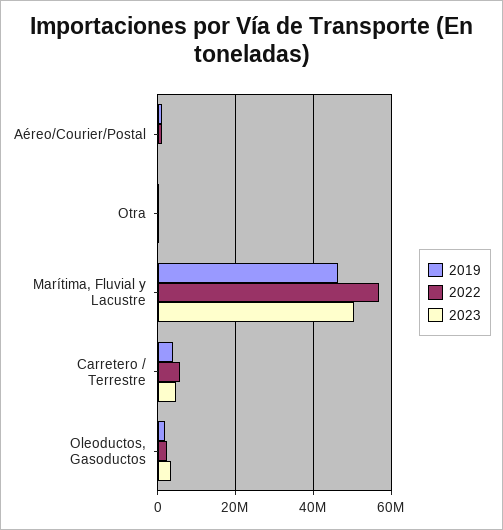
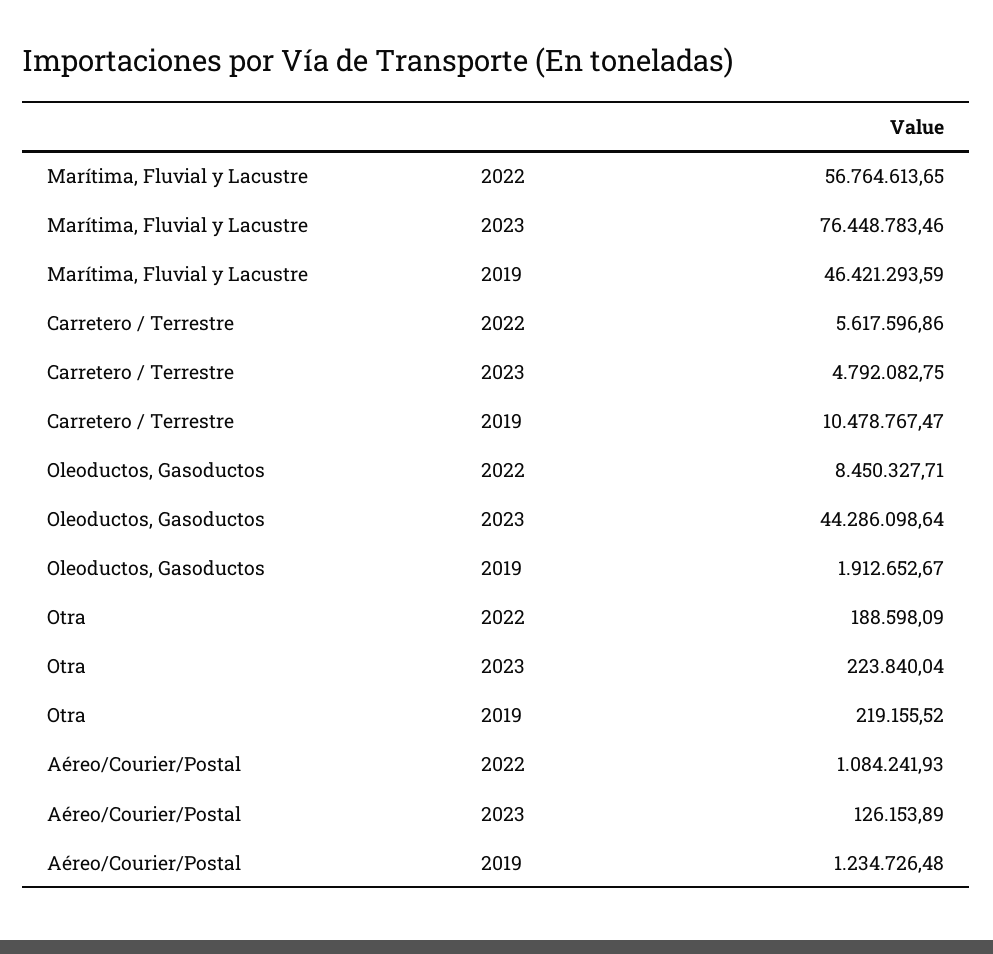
  {
    "2019": {
      "Aéreo/Courier/Postal": 1234726.48,
      "Otra": 219155.52,
      "Marítima, Fluvial y Lacustre": 46421293.59,
-     "Carretero / Terrestre": 4000000,
+     "Carretero / Terrestre": 10478767.47,
      "Oleoductos, Gasoductos": 1912652.67
    },
    "2022": {
      "Aéreo/Courier/Postal": 1084241.93,
      "Otra": 188598.09,
      "Marítima, Fluvial y Lacustre": 56764613.65,
      "Carretero / Terrestre": 5617596.86,
-     "Oleoductos, Gasoductos": 2000000
+     "Oleoductos, Gasoductos": 8450327.71
    },
    "2023": {
      "Aéreo/Courier/Postal": 126153.89,
      "Otra": 223840.04,
-     "Marítima, Fluvial y Lacustre": 50000000,
+     "Marítima, Fluvial y Lacustre": 76448783.46,
      "Carretero / Terrestre": 4792082.75,
-     "Oleoductos, Gasoductos": 4000000
+     "Oleoductos, Gasoductos": 44286098.64
    }
  }

